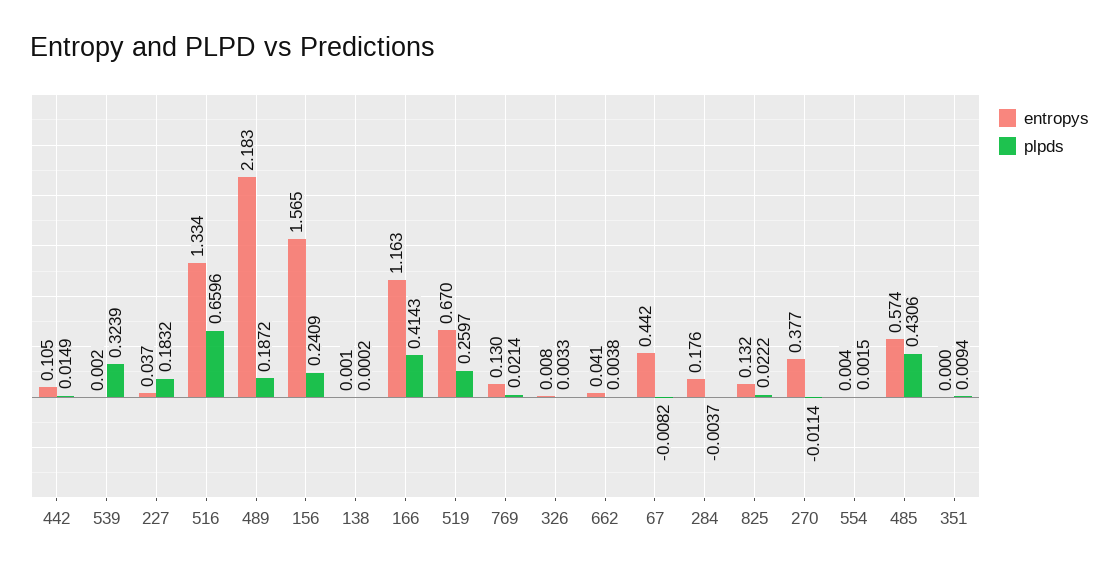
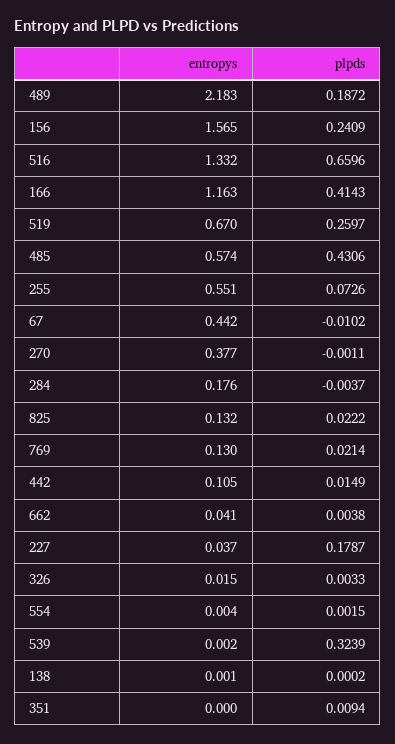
  {
    "entropys": {
      "442": 0.105,
      "539": 0.002,
      "227": 0.037,
-     "516": 1.334,
+     "516": 1.332,
      "489": 2.183,
      "156": 1.565,
      "138": 0.001,
      "166": 1.163,
      "519": 0.67,
      "769": 0.13,
-     "326": 0.008,
+     "326": 0.015,
      "662": 0.041,
      "67": 0.442,
      "284": 0.176,
      "825": 0.132,
      "270": 0.377,
      "554": 0.004,
      "485": 0.574,
-     "351": 0
+     "351": 0,
+     "255": 0.551
    },
    "plpds": {
      "442": 0.0149,
      "539": 0.3239,
-     "227": 0.1832,
+     "227": 0.1787,
      "516": 0.6596,
      "489": 0.1872,
      "156": 0.2409,
      "138": 0.0002,
      "166": 0.4143,
      "519": 0.2597,
      "769": 0.0214,
      "326": 0.0033,
      "662": 0.0038,
-     "67": -0.0082,
+     "67": -0.0102,
      "284": -0.0037,
      "825": 0.0222,
-     "270": -0.0114,
+     "270": -0.0011,
      "554": 0.0015,
      "485": 0.4306,
-     "351": 0.0094
+     "351": 0.0094,
+     "255": 0.0726
    }
  }

